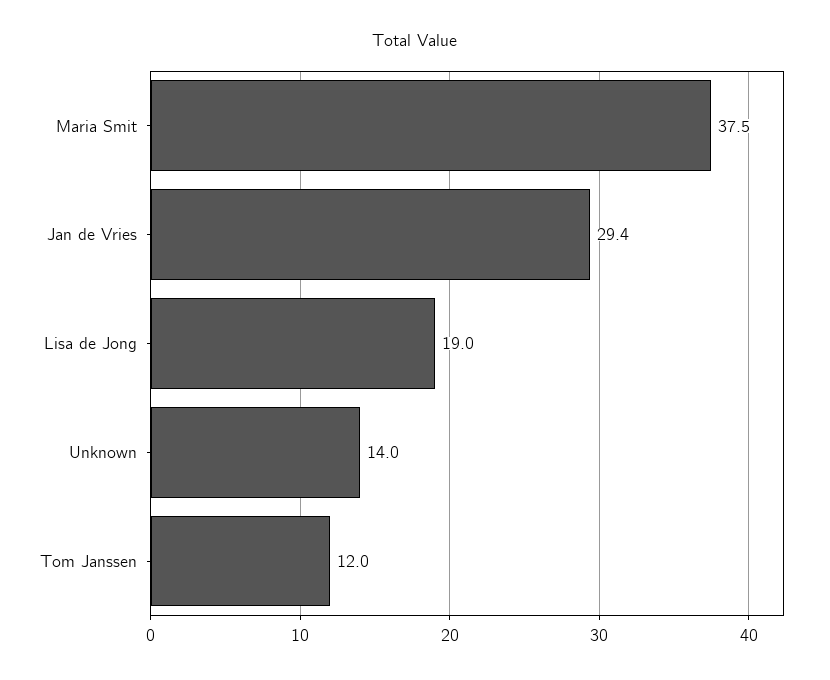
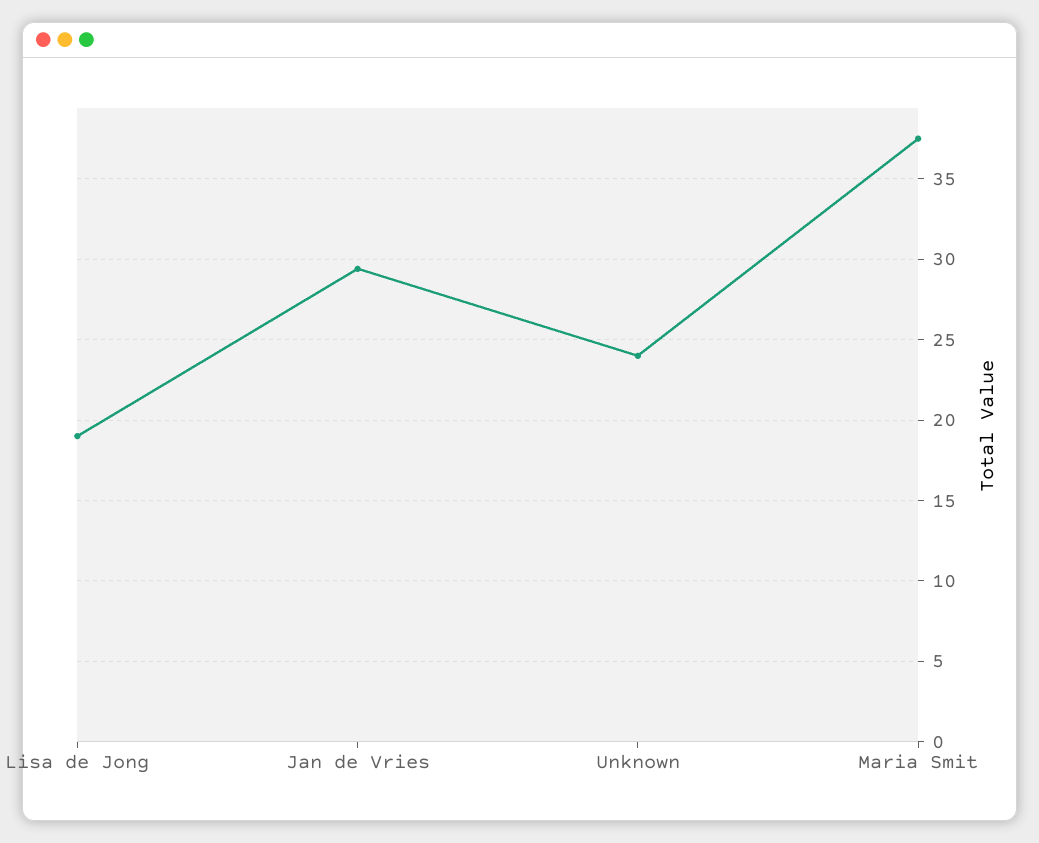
  {
    "Maria Smit": 37.5,
    "Jan de Vries": 29.4,
    "Lisa de Jong": 19,
-   "Unknown": 14,
+   "Unknown": 24
-   "Tom Janssen": 12
  }

